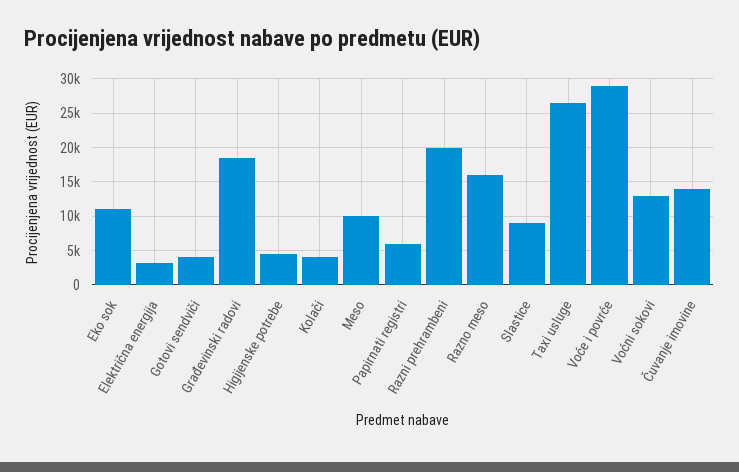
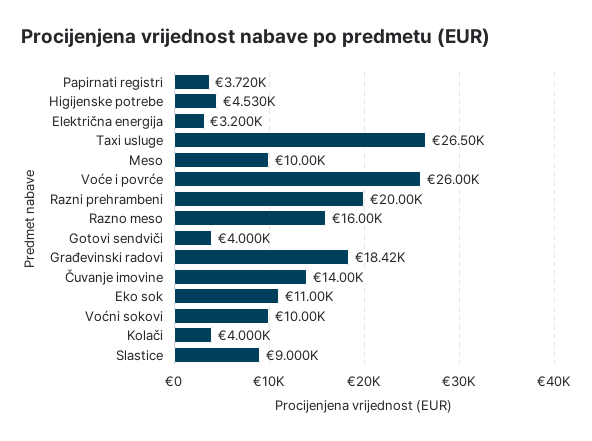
  {
    "Eko sok": 11000,
    "Električna energija": 3200,
    "Gotovi sendviči": 4000,
    "Građevinski radovi": 18420,
    "Higijenske potrebe": 4530,
    "Kolači": 4000,
    "Meso": 10000,
-   "Papirnati registri": 6000,
+   "Papirnati registri": 3720,
    "Razni prehrambeni": 20000,
    "Razno meso": 16000,
    "Slastice": 9000,
    "Taxi usluge": 26500,
-   "Voće i povrće": 29000,
+   "Voće i povrće": 26000,
-   "Voćni sokovi": 13000,
+   "Voćni sokovi": 10000,
    "Čuvanje imovine": 14000
  }

